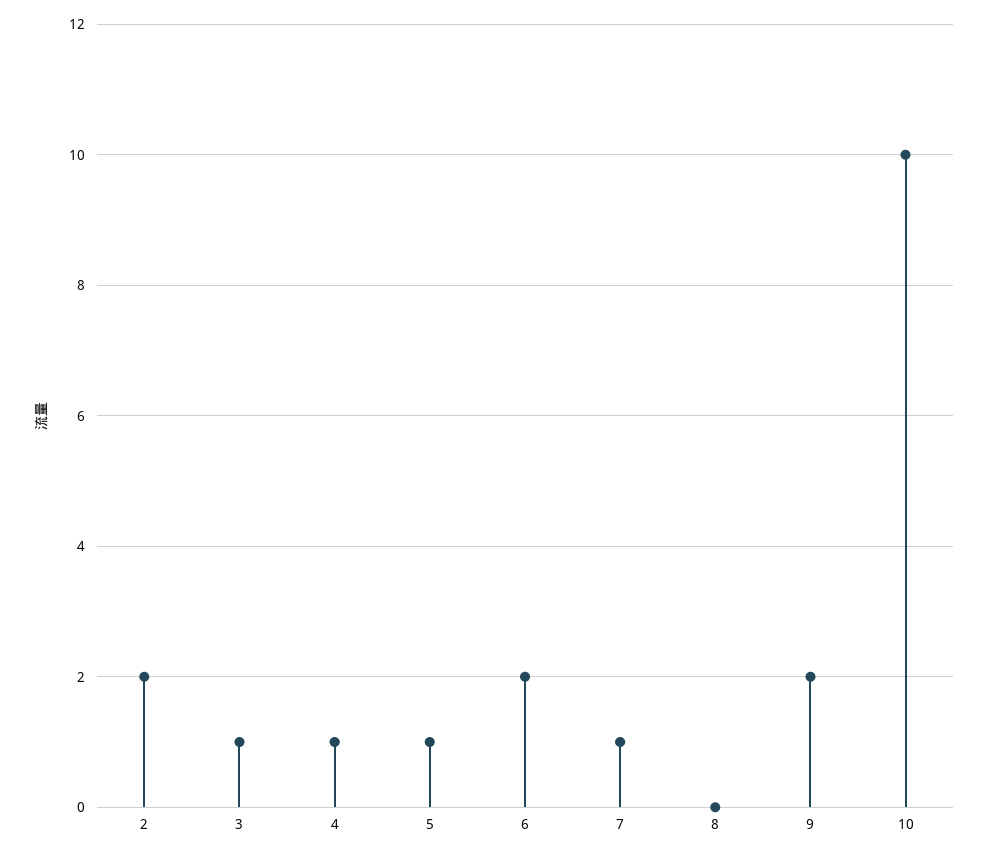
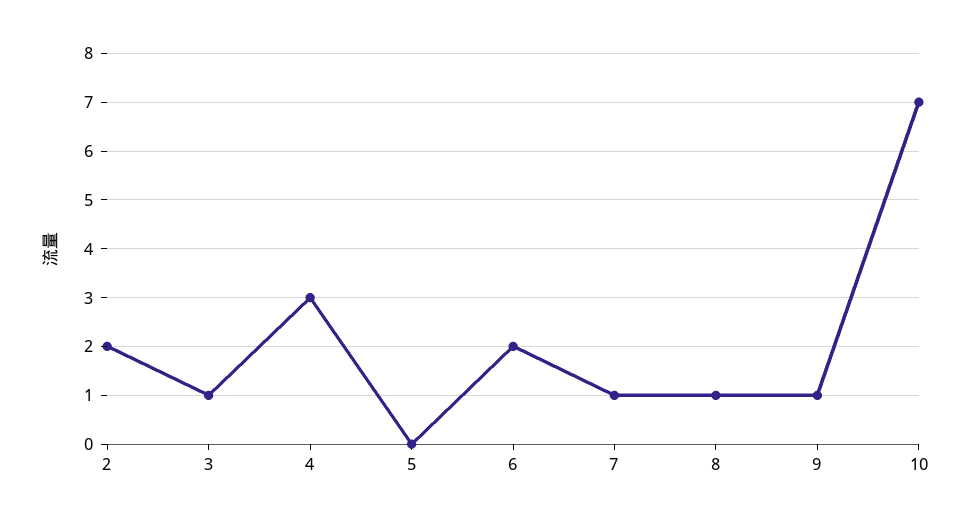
  {
    "2": 2,
    "3": 1,
-   "4": 1,
+   "4": 3,
-   "5": 1,
+   "5": 0,
    "6": 2,
    "7": 1,
-   "8": 0,
+   "8": 1,
-   "9": 2,
+   "9": 1,
-   "10": 10
+   "10": 7
  }

